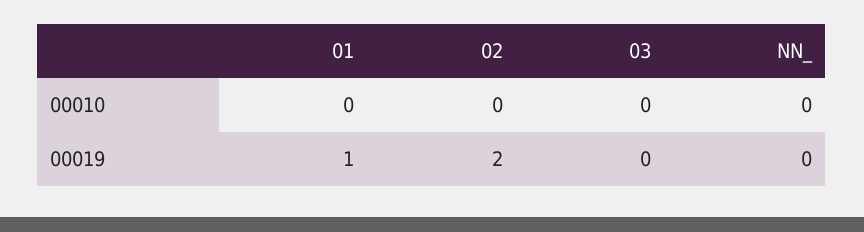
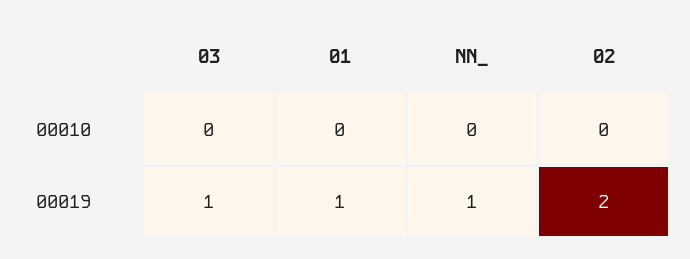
  {
    "01": {
      "00010": 0,
      "00019": 1
    },
    "02": {
      "00010": 0,
      "00019": 2
    },
    "03": {
      "00010": 0,
-     "00019": 0
+     "00019": 1
    },
    "NN_": {
      "00010": 0,
-     "00019": 0
+     "00019": 1
    }
  }

